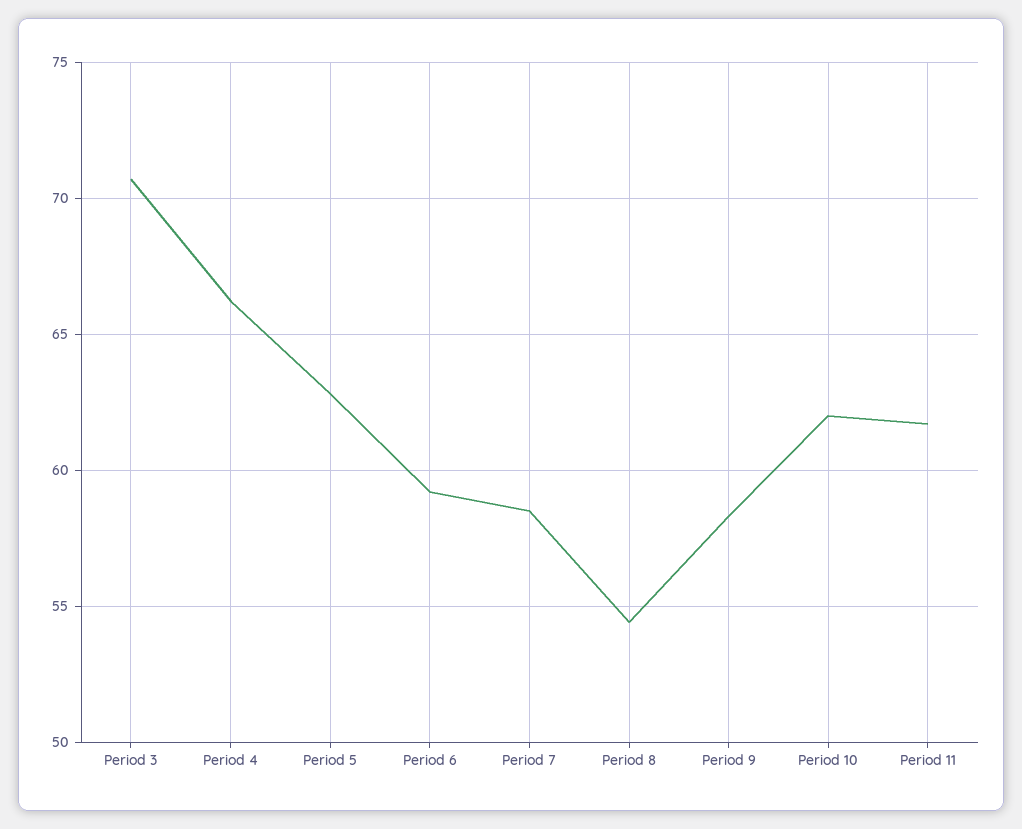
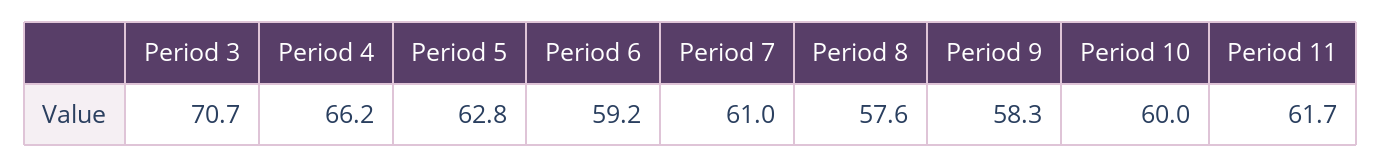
  {
    "Period 3": 70.7,
    "Period 4": 66.2,
    "Period 5": 62.8,
    "Period 6": 59.2,
-   "Period 7": 58.5,
+   "Period 7": 61,
-   "Period 8": 54.5,
+   "Period 8": 57.6,
    "Period 9": 58.3,
-   "Period 10": 62,
+   "Period 10": 60,
    "Period 11": 61.7
  }

